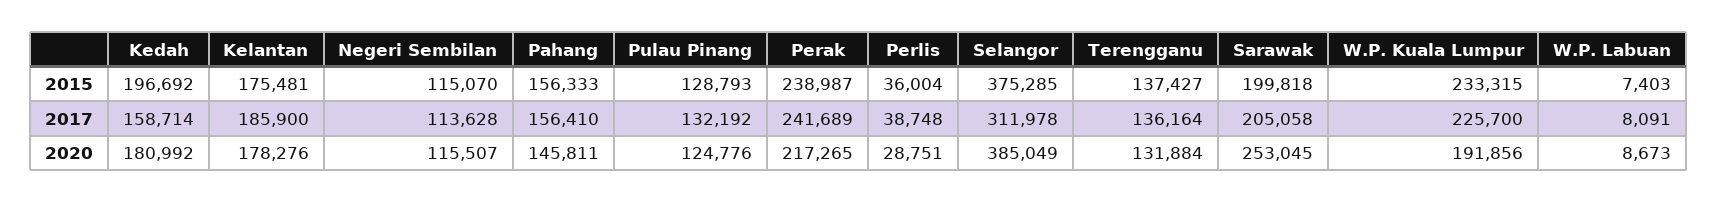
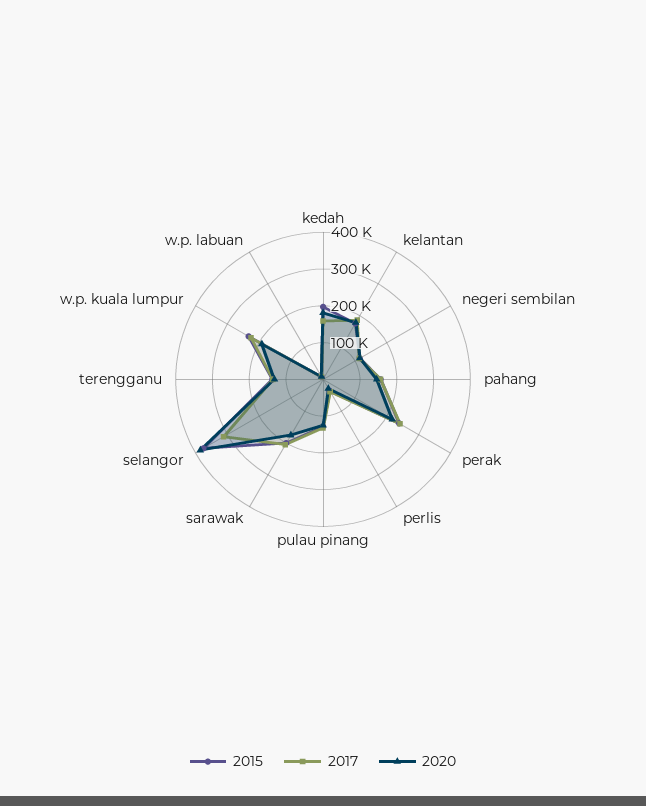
  {
    "2015": {
      "Kedah": 196692,
      "Kelantan": 175481,
      "Negeri Sembilan": 115070,
      "Pahang": 156333,
      "Pulau Pinang": 128793,
      "Perak": 238987,
      "Perlis": 36004,
      "Selangor": 375285,
      "Terengganu": 137427,
      "Sarawak": 199818,
      "W.P. Kuala Lumpur": 233315,
      "W.P. Labuan": 7403
    },
    "2017": {
      "Kedah": 158714,
      "Kelantan": 185900,
      "Negeri Sembilan": 113628,
      "Pahang": 156410,
      "Pulau Pinang": 132192,
      "Perak": 241689,
      "Perlis": 38748,
      "Selangor": 311978,
      "Terengganu": 136164,
      "Sarawak": 205058,
      "W.P. Kuala Lumpur": 225700,
      "W.P. Labuan": 8091
    },
    "2020": {
      "Kedah": 180992,
      "Kelantan": 178276,
      "Negeri Sembilan": 115507,
      "Pahang": 145811,
      "Pulau Pinang": 124776,
      "Perak": 217265,
      "Perlis": 28751,
      "Selangor": 385049,
      "Terengganu": 131884,
-     "Sarawak": 253045,
+     "Sarawak": 175000,
      "W.P. Kuala Lumpur": 191856,
      "W.P. Labuan": 8673
    }
  }

